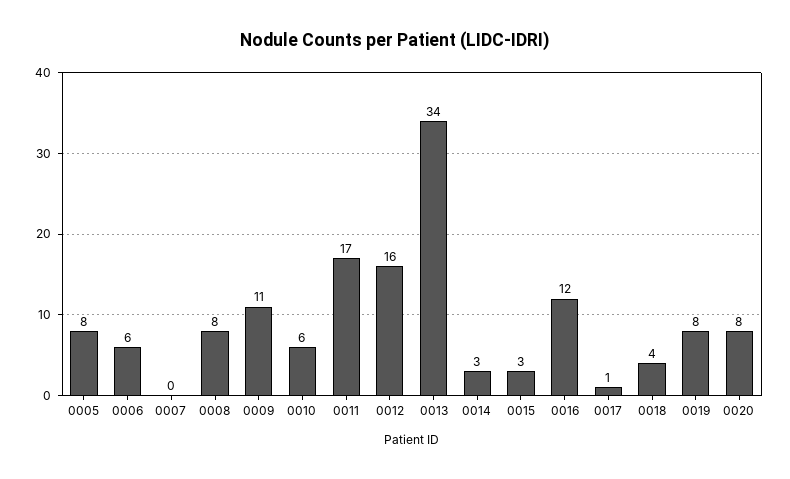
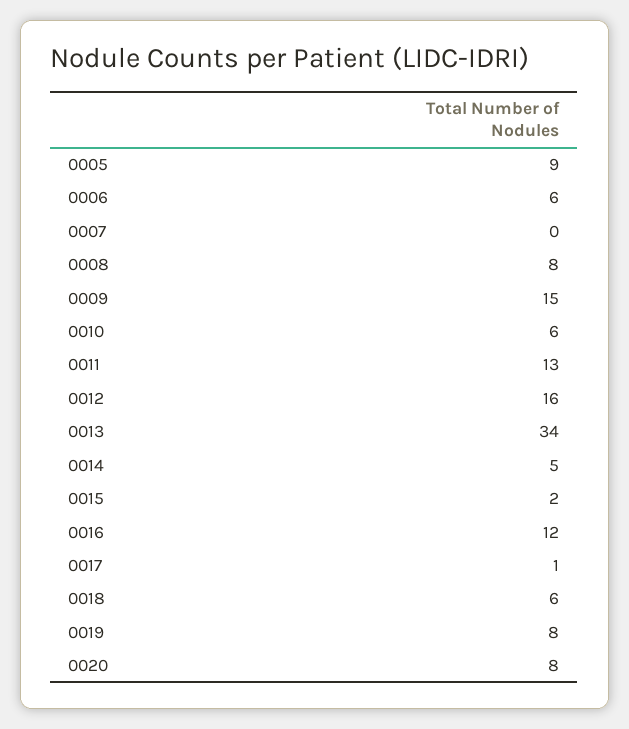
  {
-   "0005": 8,
+   "0005": 9,
    "0006": 6,
    "0007": 0,
    "0008": 8,
-   "0009": 11,
+   "0009": 15,
    "0010": 6,
-   "0011": 17,
+   "0011": 13,
    "0012": 16,
    "0013": 34,
-   "0014": 3,
+   "0014": 5,
-   "0015": 3,
+   "0015": 2,
    "0016": 12,
    "0017": 1,
-   "0018": 4,
+   "0018": 6,
    "0019": 8,
    "0020": 8
  }

